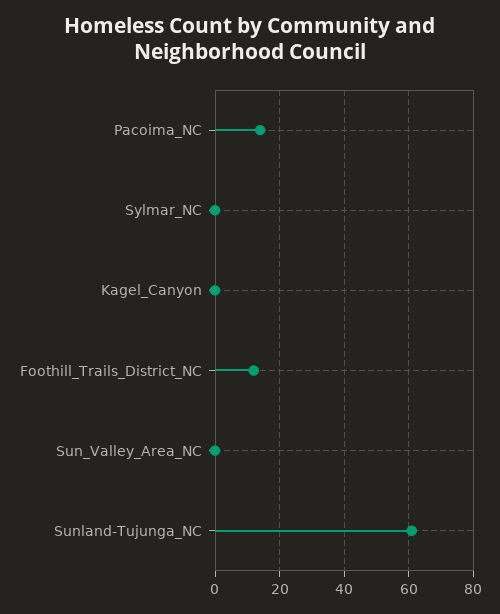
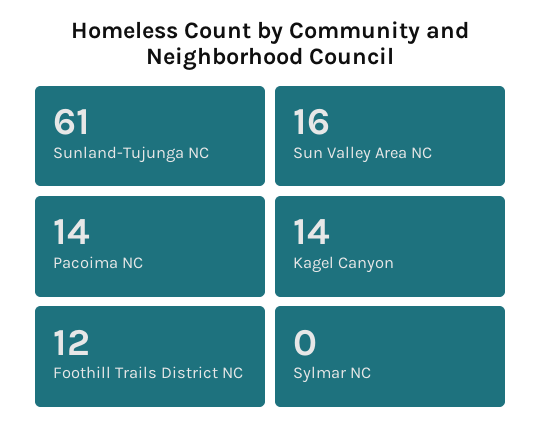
  {
    "Pacoima_NC": 14,
    "Sylmar_NC": 0,
-   "Kagel_Canyon": 0,
+   "Kagel_Canyon": 14,
    "Foothill_Trails_District_NC": 12,
-   "Sun_Valley_Area_NC": 0,
+   "Sun_Valley_Area_NC": 16,
    "Sunland-Tujunga_NC": 61
  }

